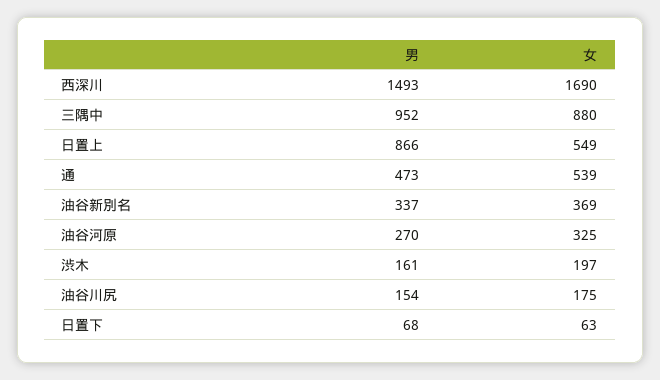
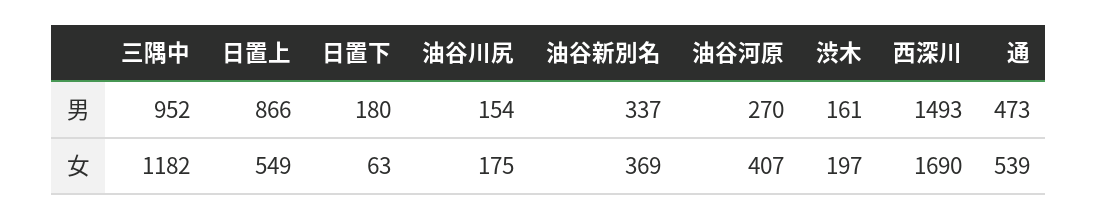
  {
    "男": {
      "西深川": 1493,
      "三隅中": 952,
      "日置上": 866,
      "通": 473,
      "油谷新別名": 337,
      "油谷河原": 270,
      "渋木": 161,
      "油谷川尻": 154,
-     "日置下": 68
+     "日置下": 180
    },
    "女": {
      "西深川": 1690,
-     "三隅中": 880,
+     "三隅中": 1182,
      "日置上": 549,
      "通": 539,
      "油谷新別名": 369,
-     "油谷河原": 325,
+     "油谷河原": 407,
      "渋木": 197,
      "油谷川尻": 175,
      "日置下": 63
    }
  }

